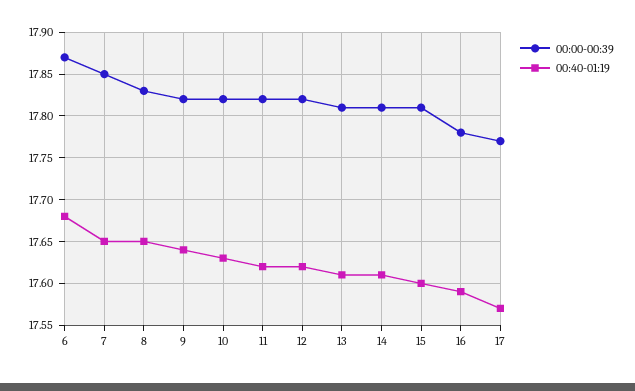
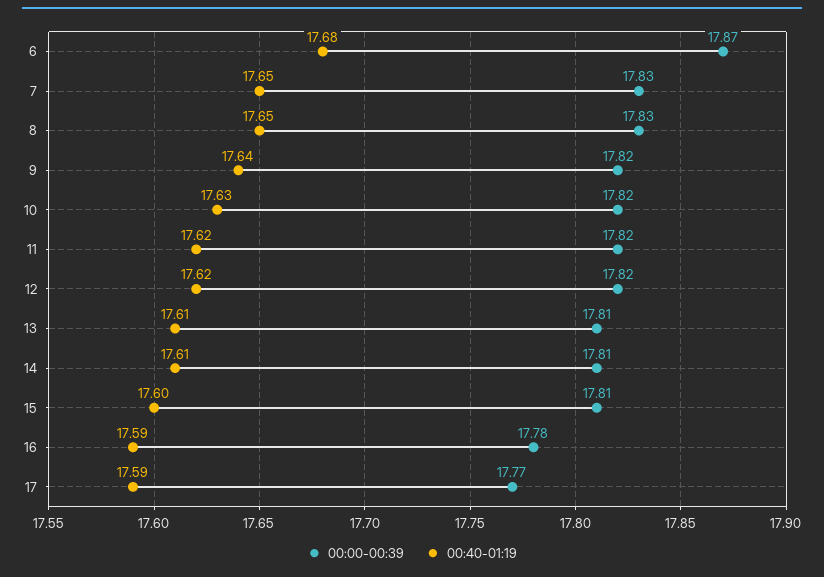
  {
    "00:00-00:39": {
      "6": 17.87,
-     "7": 17.85,
+     "7": 17.83,
      "8": 17.83,
      "9": 17.82,
      "10": 17.82,
      "11": 17.82,
      "12": 17.82,
      "13": 17.81,
      "14": 17.81,
      "15": 17.81,
      "16": 17.78,
      "17": 17.77
    },
    "00:40-01:19": {
      "6": 17.68,
      "7": 17.65,
      "8": 17.65,
      "9": 17.64,
      "10": 17.63,
      "11": 17.62,
      "12": 17.62,
      "13": 17.61,
      "14": 17.61,
      "15": 17.6,
      "16": 17.59,
-     "17": 17.57
+     "17": 17.59
    }
  }

